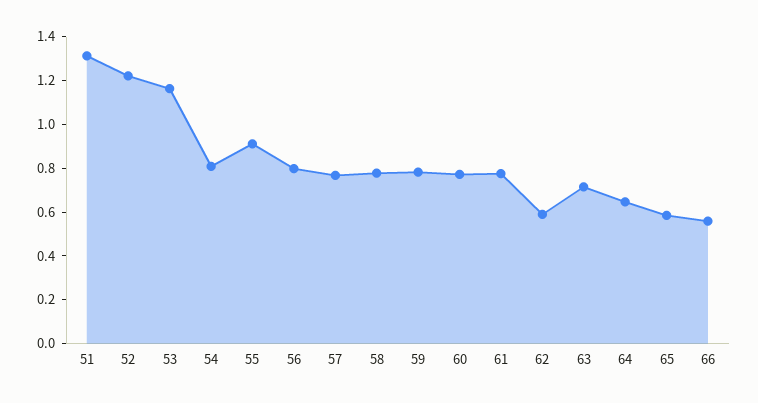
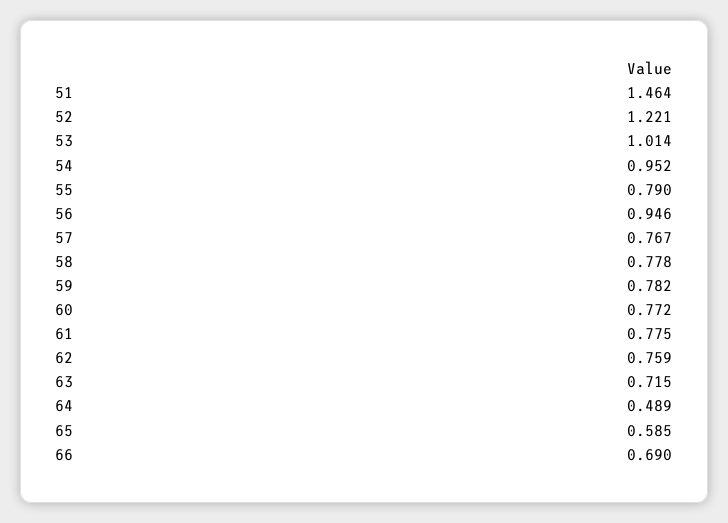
  {
-   "51": 1.3,
+   "51": 1.464,
    "52": 1.221,
-   "53": 1.15,
+   "53": 1.014,
-   "54": 0.8,
+   "54": 0.952,
-   "55": 0.9,
+   "55": 0.79,
-   "56": 0.8,
+   "56": 0.946,
    "57": 0.767,
    "58": 0.778,
    "59": 0.782,
    "60": 0.772,
    "61": 0.775,
-   "62": 0.6,
+   "62": 0.759,
    "63": 0.715,
-   "64": 0.65,
+   "64": 0.489,
    "65": 0.585,
-   "66": 0.55
+   "66": 0.69
  }

